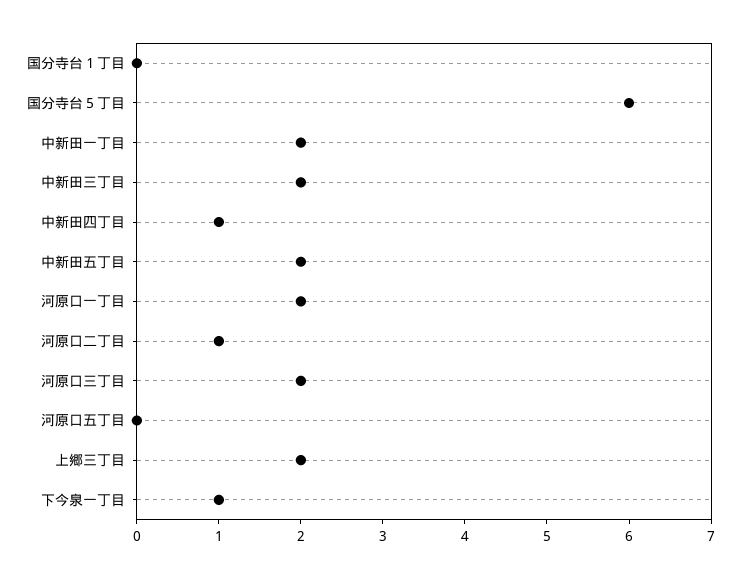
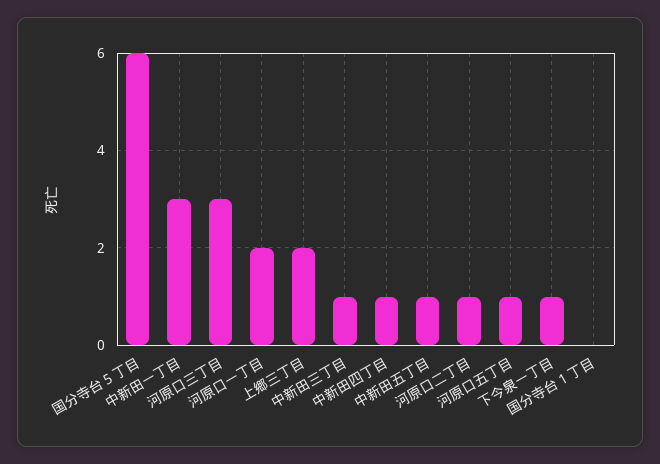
  {
    "国分寺台１丁目": 0,
    "国分寺台５丁目": 6,
-   "中新田一丁目": 2,
+   "中新田一丁目": 3,
-   "中新田三丁目": 2,
+   "中新田三丁目": 1,
    "中新田四丁目": 1,
-   "中新田五丁目": 2,
+   "中新田五丁目": 1,
    "河原口一丁目": 2,
    "河原口二丁目": 1,
-   "河原口三丁目": 2,
+   "河原口三丁目": 3,
-   "河原口五丁目": 0,
+   "河原口五丁目": 1,
    "上郷三丁目": 2,
    "下今泉一丁目": 1
  }

